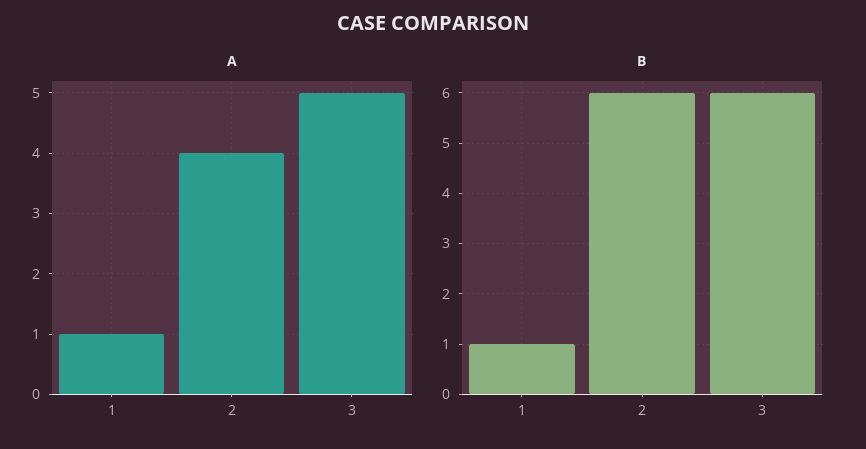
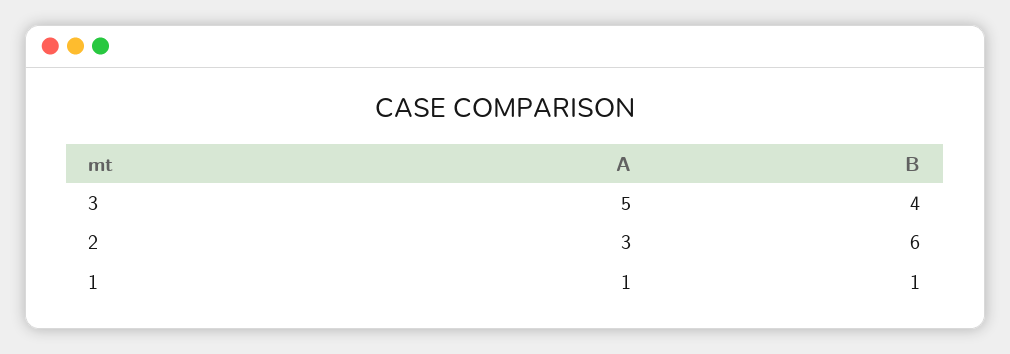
  {
    "A": {
      "1": 1,
-     "2": 4,
+     "2": 3,
      "3": 5
    },
    "B": {
      "1": 1,
      "2": 6,
-     "3": 6
+     "3": 4
    }
  }

